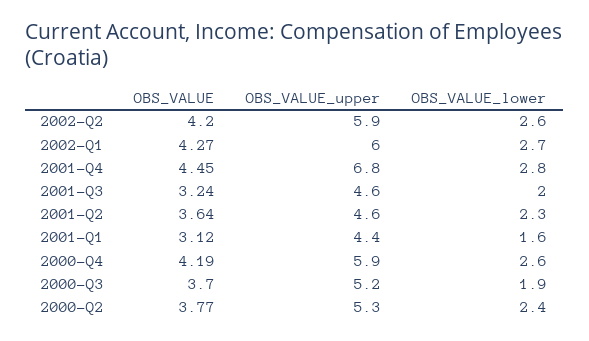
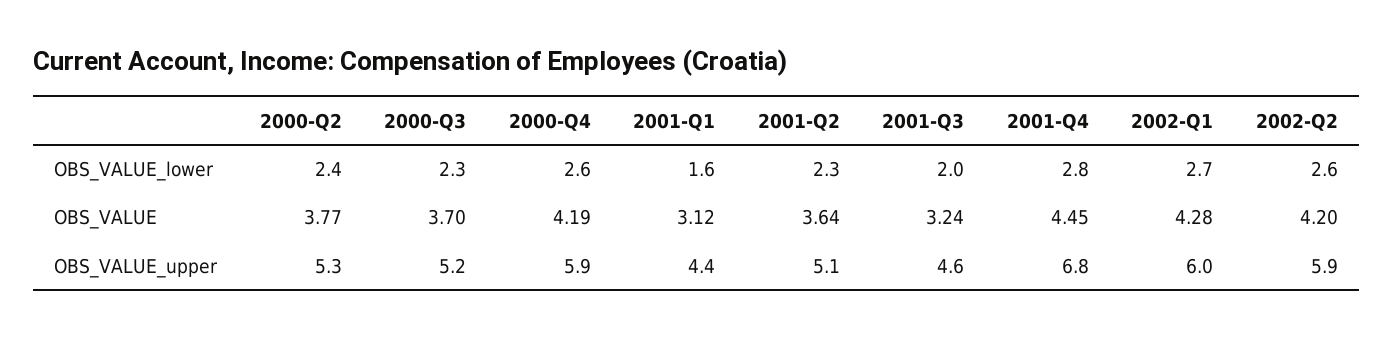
  {
    "OBS_VALUE": {
      "2002-Q2": 4.2,
-     "2002-Q1": 4.27,
+     "2002-Q1": 4.28,
      "2001-Q4": 4.45,
      "2001-Q3": 3.24,
      "2001-Q2": 3.64,
      "2001-Q1": 3.12,
      "2000-Q4": 4.19,
      "2000-Q3": 3.7,
      "2000-Q2": 3.77
    },
    "OBS_VALUE_upper": {
      "2002-Q2": 5.9,
      "2002-Q1": 6,
      "2001-Q4": 6.8,
      "2001-Q3": 4.6,
-     "2001-Q2": 4.6,
+     "2001-Q2": 5.1,
      "2001-Q1": 4.4,
      "2000-Q4": 5.9,
      "2000-Q3": 5.2,
      "2000-Q2": 5.3
    },
    "OBS_VALUE_lower": {
      "2002-Q2": 2.6,
      "2002-Q1": 2.7,
      "2001-Q4": 2.8,
      "2001-Q3": 2,
      "2001-Q2": 2.3,
      "2001-Q1": 1.6,
      "2000-Q4": 2.6,
-     "2000-Q3": 1.9,
+     "2000-Q3": 2.3,
      "2000-Q2": 2.4
    }
  }

